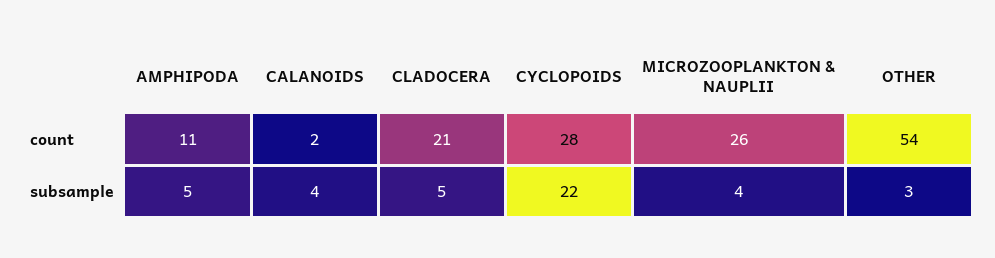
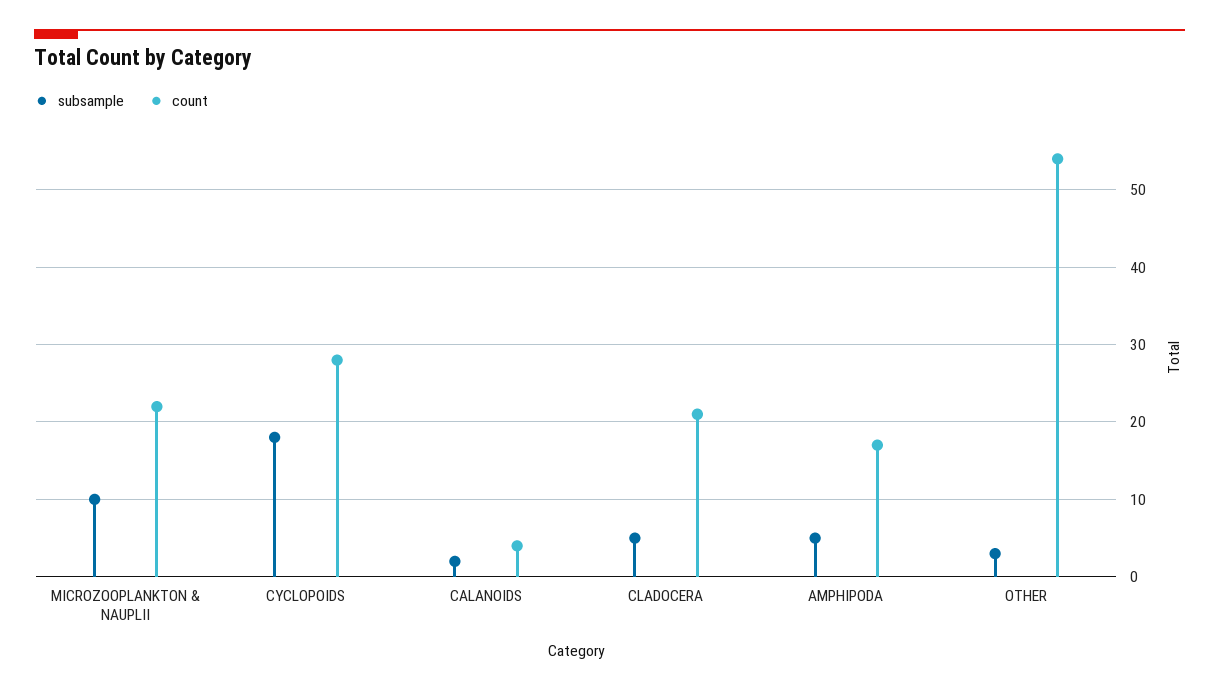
  {
    "count": {
-     "AMPHIPODA": 11,
+     "AMPHIPODA": 17,
-     "CALANOIDS": 2,
+     "CALANOIDS": 4,
      "CLADOCERA": 21,
      "CYCLOPOIDS": 28,
-     "MICROZOOPLANKTON & NAUPLII": 26,
+     "MICROZOOPLANKTON & NAUPLII": 22,
      "OTHER": 54
    },
    "subsample": {
      "AMPHIPODA": 5,
-     "CALANOIDS": 4,
+     "CALANOIDS": 2,
      "CLADOCERA": 5,
-     "CYCLOPOIDS": 22,
+     "CYCLOPOIDS": 18,
-     "MICROZOOPLANKTON & NAUPLII": 4,
+     "MICROZOOPLANKTON & NAUPLII": 10,
      "OTHER": 3
    }
  }

